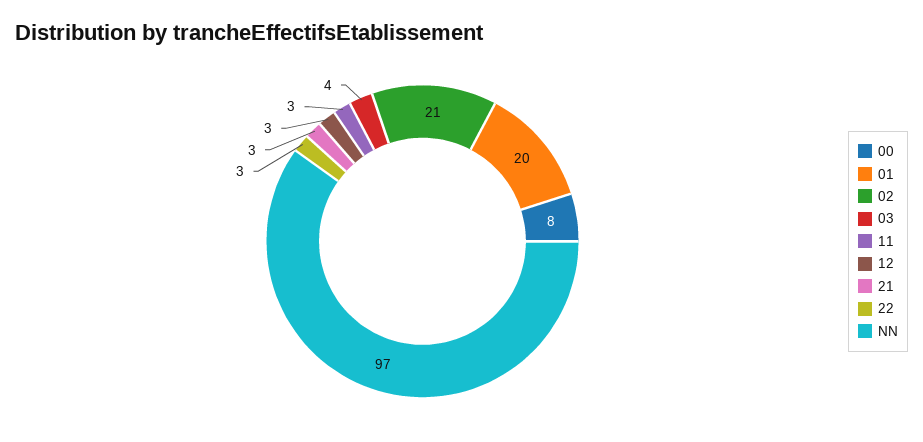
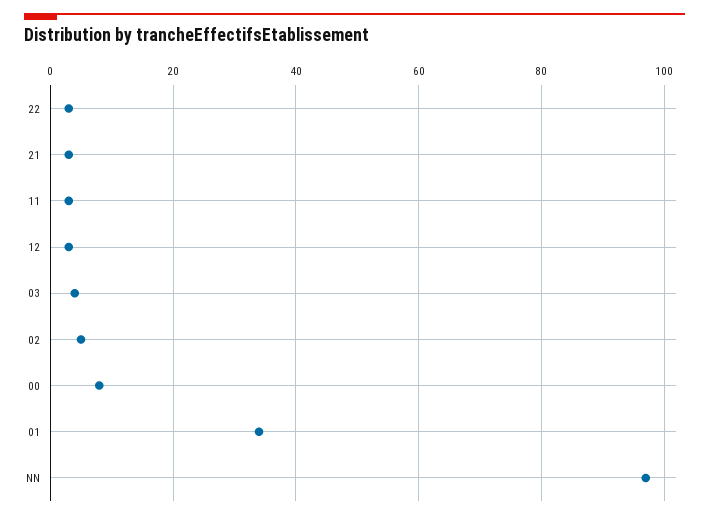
  {
    "00": 8,
-   "01": 20,
+   "01": 35,
-   "02": 21,
+   "02": 5,
    "03": 4,
    "11": 3,
    "12": 3,
    "21": 3,
    "22": 3,
    "NN": 97
  }

